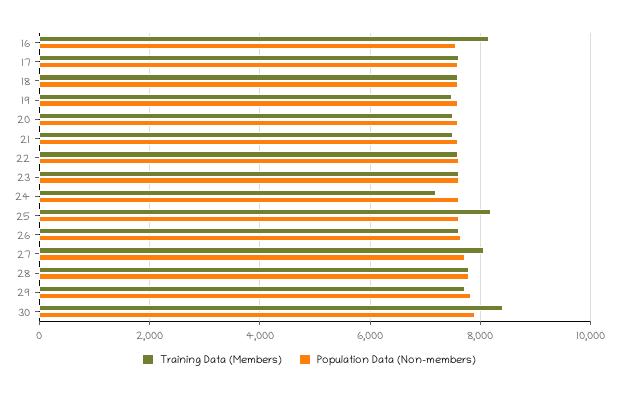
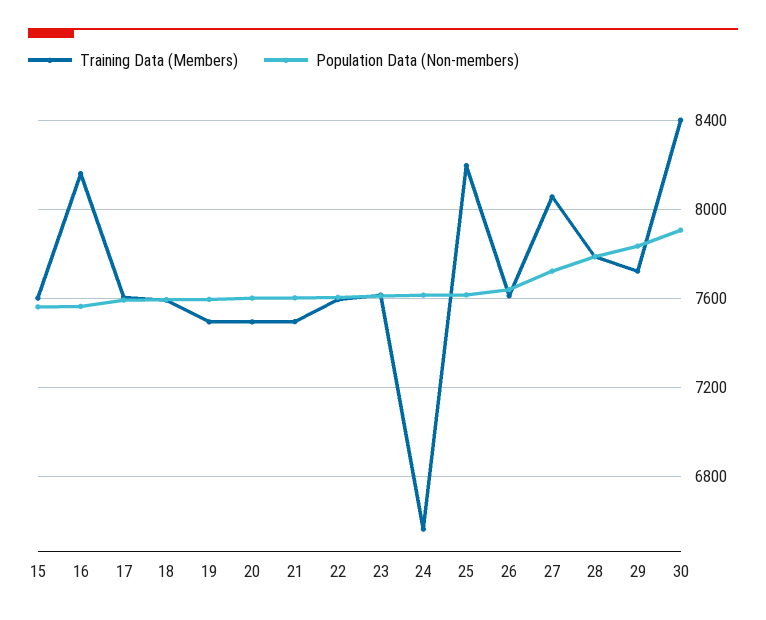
  {
    "Training Data (Members)": {
      "16": 8150,
      "17": 7600,
      "18": 7600,
      "19": 7500,
      "20": 7500,
      "21": 7500,
      "22": 7600,
      "23": 7600,
-     "24": 7200,
+     "24": 6550,
      "25": 8200,
      "26": 7600,
      "27": 8050,
      "28": 7800,
      "29": 7700,
-     "30": 8400
+     "30": 8400,
+     "15": 7600
    },
    "Population Data (Non-members)": {
      "16": 7550,
      "17": 7600,
      "18": 7600,
      "19": 7600,
      "20": 7600,
      "21": 7600,
      "22": 7600,
      "23": 7600,
      "24": 7600,
      "25": 7600,
      "26": 7650,
      "27": 7700,
      "28": 7800,
      "29": 7850,
-     "30": 7900
+     "30": 7900,
+     "15": 7550
    }
  }

